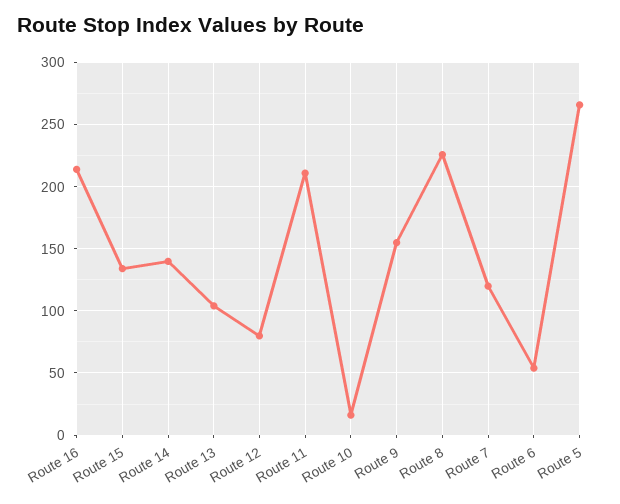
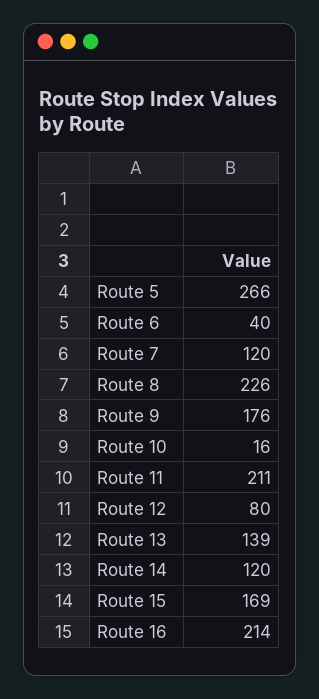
  {
    "Route 16": 214,
-   "Route 15": 135,
+   "Route 15": 169,
-   "Route 14": 140,
+   "Route 14": 120,
-   "Route 13": 105,
+   "Route 13": 139,
    "Route 12": 80,
    "Route 11": 211,
    "Route 10": 16,
-   "Route 9": 155,
+   "Route 9": 176,
    "Route 8": 226,
    "Route 7": 120,
-   "Route 6": 55,
+   "Route 6": 40,
    "Route 5": 266
  }

